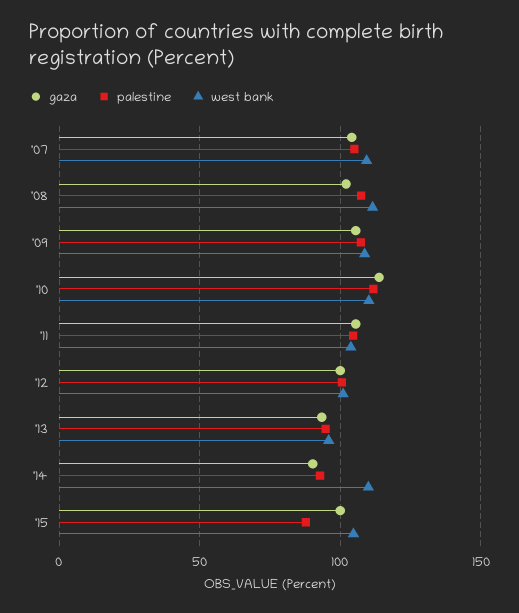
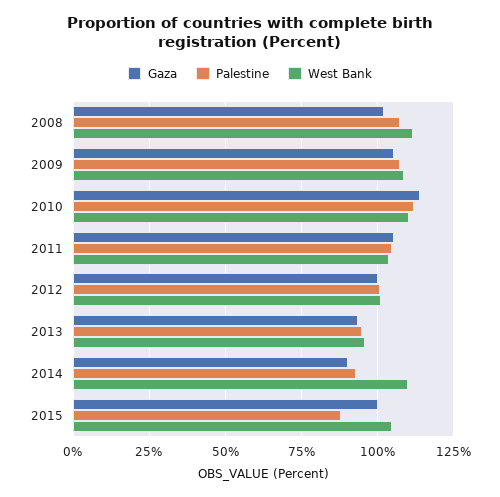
  {
    "gaza": {
-     "'07": 105,
      "'08": 102.5,
      "'09": 105,
      "'10": 115,
      "'11": 105,
      "'12": 100,
      "'13": 92.5,
      "'14": 90,
      "'15": 100
    },
    "palestine": {
-     "'07": 105,
      "'08": 107.5,
      "'09": 107.5,
      "'10": 112.5,
      "'11": 105,
      "'12": 100,
      "'13": 95,
      "'14": 92.5,
      "'15": 87.5
    },
    "west bank": {
-     "'07": 110,
      "'08": 112.5,
      "'09": 107.5,
      "'10": 110,
      "'11": 105,
      "'12": 100,
      "'13": 95,
      "'14": 110,
      "'15": 105
    }
  }

